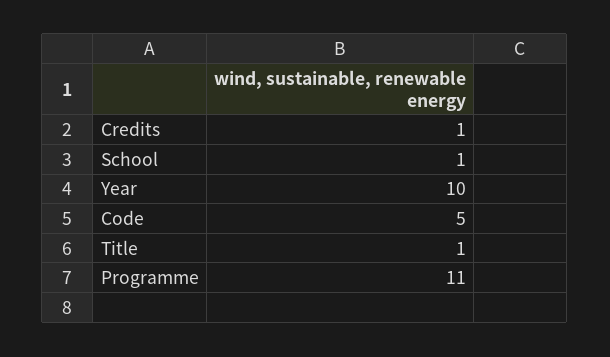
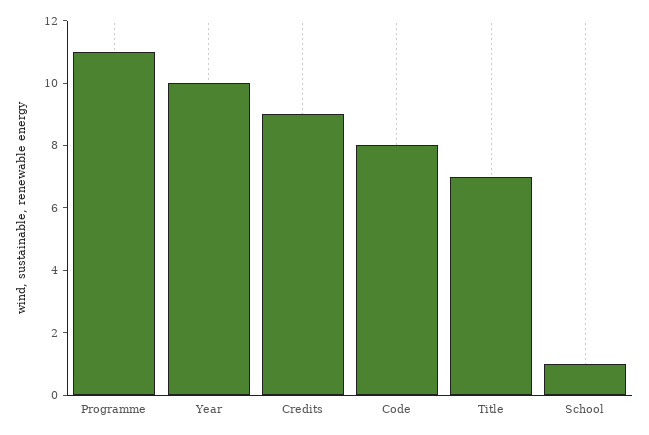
  {
-   "Credits": 1,
+   "Credits": 9,
    "School": 1,
    "Year": 10,
-   "Code": 5,
+   "Code": 8,
-   "Title": 1,
+   "Title": 7,
    "Programme": 11
  }

